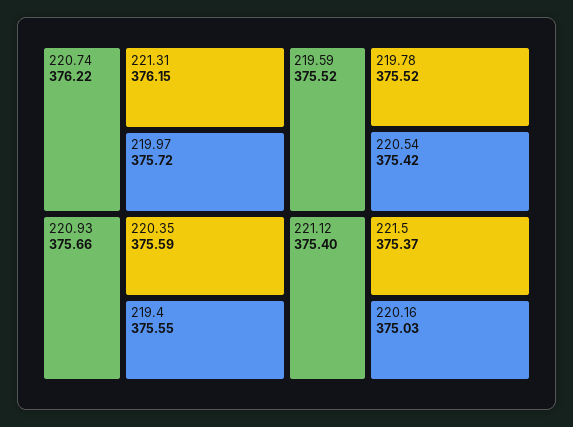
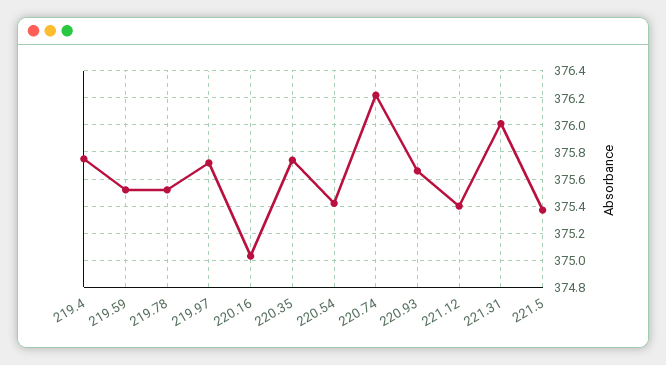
  {
    "220.74": 376.22,
-   "221.31": 376.15,
+   "221.31": 376,
    "219.97": 375.72,
    "220.93": 375.66,
-   "220.35": 375.59,
+   "220.35": 375.75,
-   "219.4": 375.55,
+   "219.4": 375.75,
    "219.59": 375.52,
    "219.78": 375.52,
    "220.54": 375.42,
    "221.12": 375.4,
    "221.5": 375.37,
    "220.16": 375.03
  }

